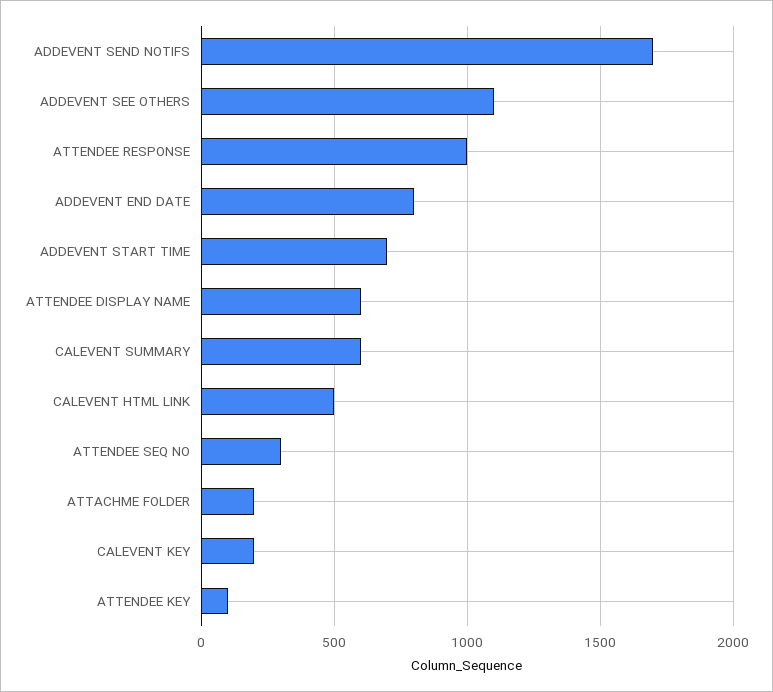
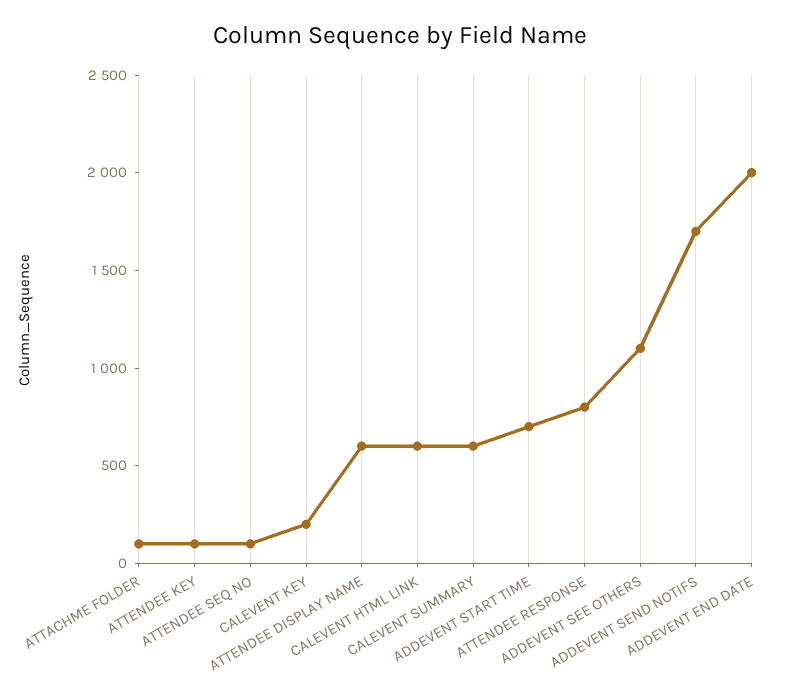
  {
    "ADDEVENT SEND NOTIFS": 1700,
    "ADDEVENT SEE OTHERS": 1100,
-   "ATTENDEE RESPONSE": 1000,
+   "ATTENDEE RESPONSE": 800,
-   "ADDEVENT END DATE": 800,
+   "ADDEVENT END DATE": 2000,
    "ADDEVENT START TIME": 700,
    "ATTENDEE DISPLAY NAME": 600,
    "CALEVENT SUMMARY": 600,
-   "CALEVENT HTML LINK": 500,
+   "CALEVENT HTML LINK": 600,
-   "ATTENDEE SEQ NO": 300,
+   "ATTENDEE SEQ NO": 100,
-   "ATTACHME FOLDER": 200,
+   "ATTACHME FOLDER": 100,
    "CALEVENT KEY": 200,
    "ATTENDEE KEY": 100
  }

